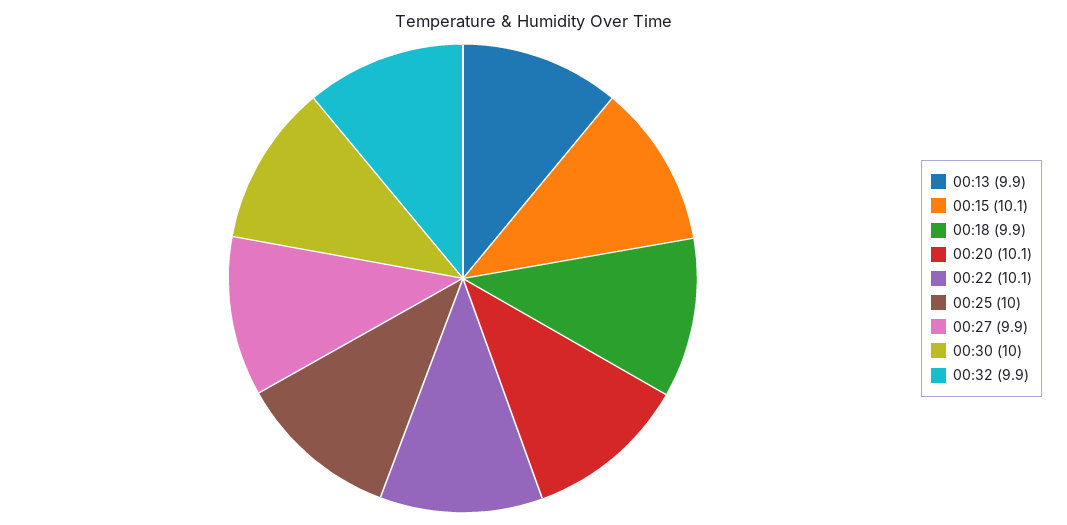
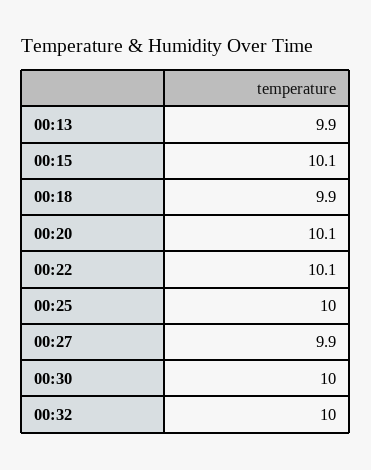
  {
    "00:13": 9.9,
    "00:15": 10.1,
    "00:18": 9.9,
    "00:20": 10.1,
    "00:22": 10.1,
    "00:25": 10,
    "00:27": 9.9,
    "00:30": 10,
-   "00:32": 9.9
+   "00:32": 10
  }

